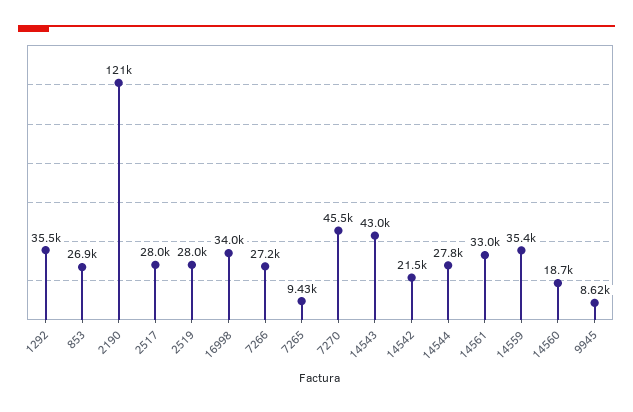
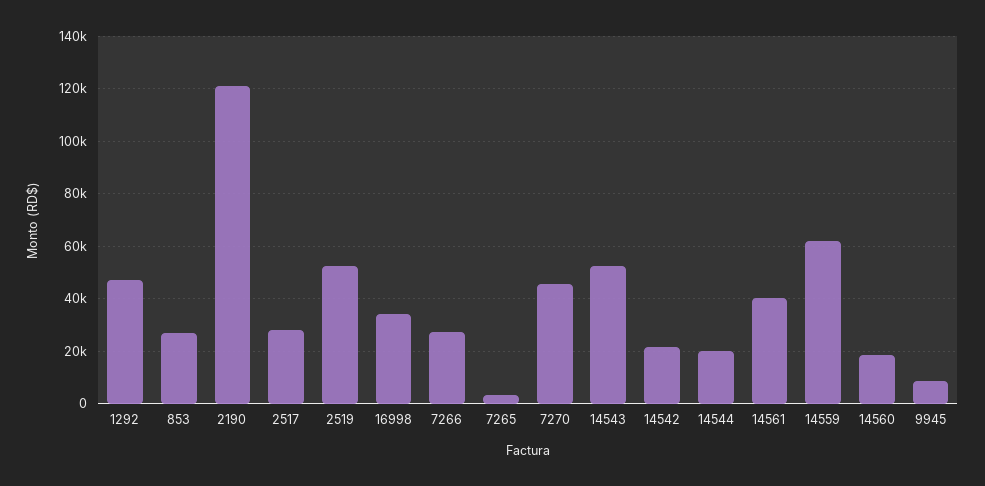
  {
-   "1292": 35500,
+   "1292": 47500,
    "853": 26900,
    "2190": 121000,
    "2517": 28000,
-   "2519": 28000,
+   "2519": 52500,
    "16998": 34000,
    "7266": 27200,
-   "7265": 9430,
+   "7265": 2500,
    "7270": 45500,
-   "14543": 43000,
+   "14543": 52500,
    "14542": 21500,
-   "14544": 27800,
+   "14544": 20000,
-   "14561": 33000,
+   "14561": 40000,
-   "14559": 35400,
+   "14559": 62500,
    "14560": 18700,
    "9945": 8620
  }

